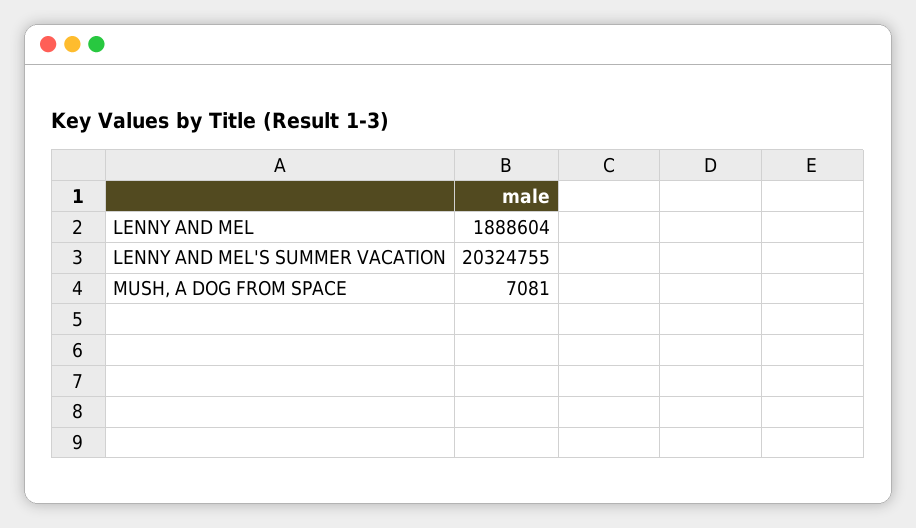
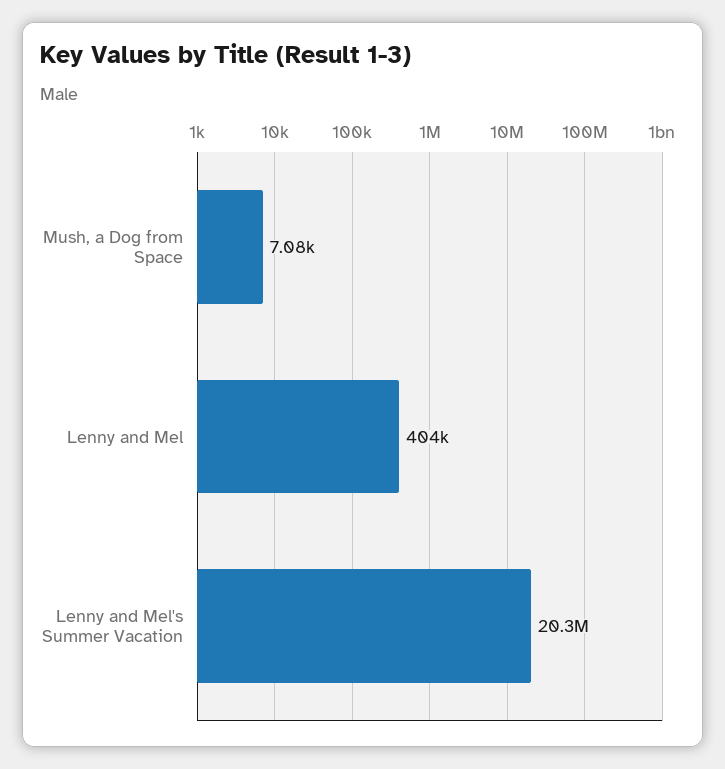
  {
-   "LENNY AND MEL": 1888604,
+   "LENNY AND MEL": 404000,
    "LENNY AND MEL'S SUMMER VACATION": 20324755,
    "MUSH, A DOG FROM SPACE": 7081
  }

